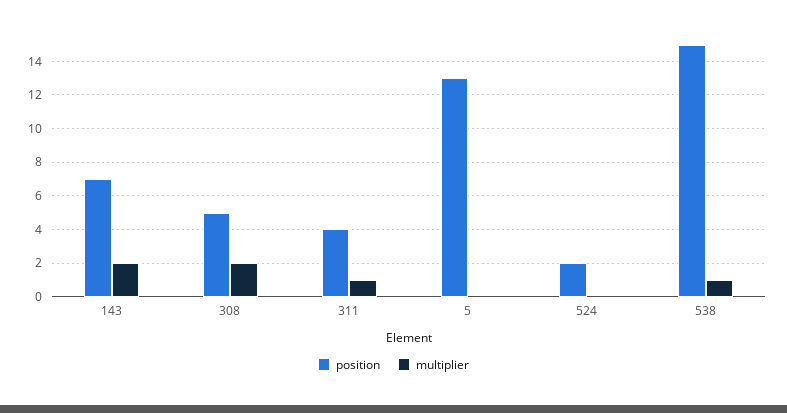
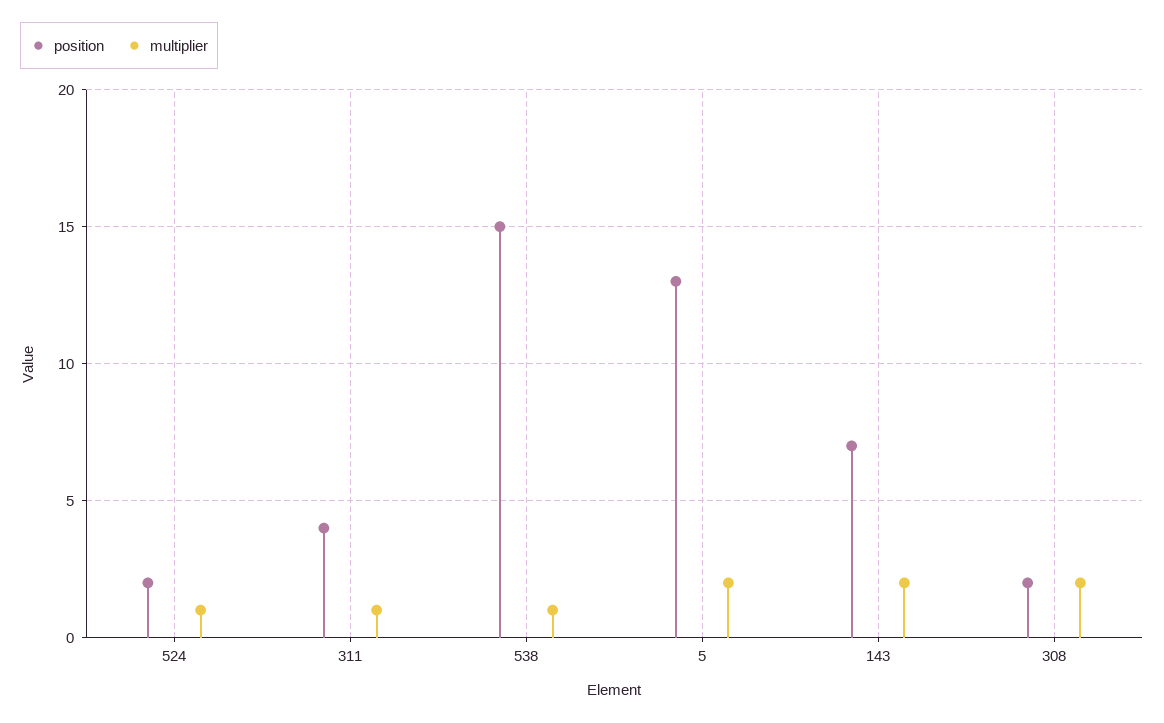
  {
    "position": {
      "143": 7,
-     "308": 5,
+     "308": 2,
      "311": 4,
      "5": 13,
      "524": 2,
      "538": 15
    },
    "multiplier": {
      "143": 2,
      "308": 2,
      "311": 1,
-     "5": 0,
+     "5": 2,
-     "524": 0,
+     "524": 1,
      "538": 1
    }
  }

